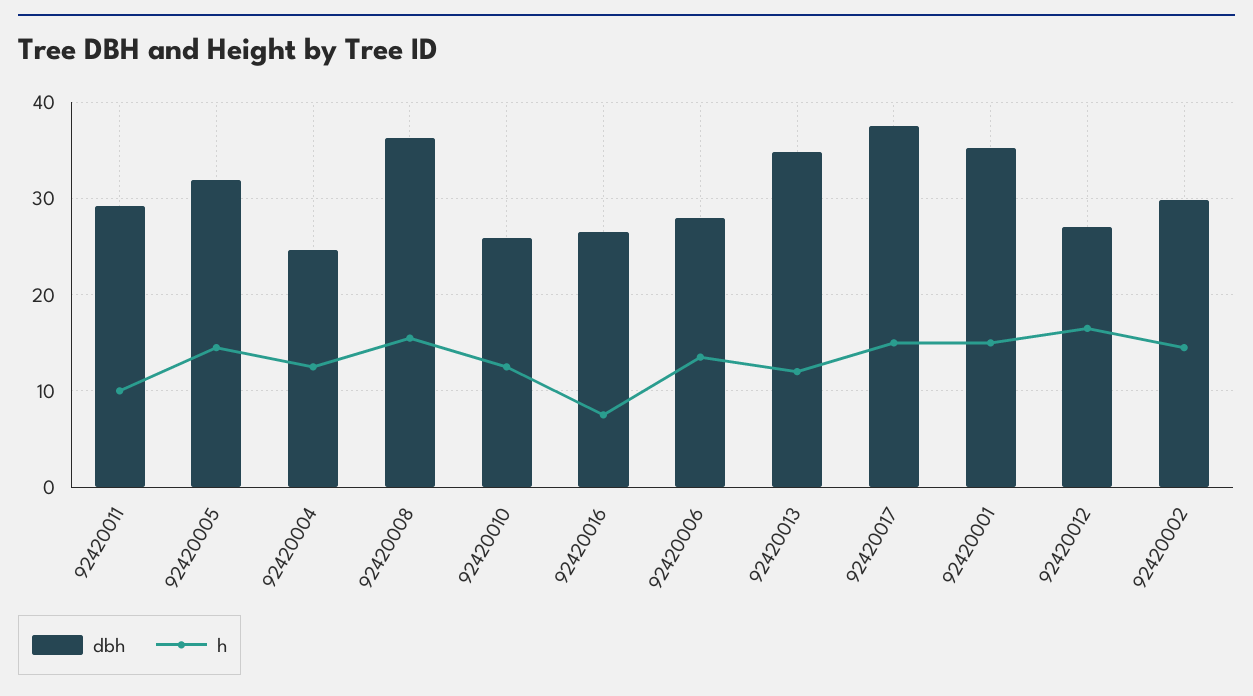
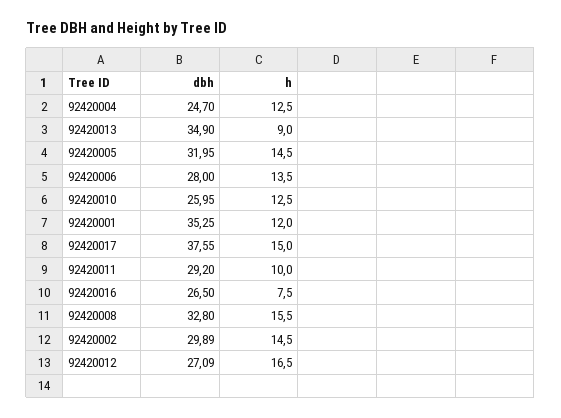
  {
    "dbh": {
      "92420011": 29.2,
      "92420005": 31.95,
      "92420004": 24.7,
-     "92420008": 36,
+     "92420008": 32.8,
      "92420010": 25.95,
      "92420016": 26.5,
      "92420006": 28,
      "92420013": 34.9,
      "92420017": 37.55,
      "92420001": 35.25,
      "92420012": 27.09,
      "92420002": 29.89
    },
    "h": {
      "92420011": 10,
      "92420005": 14.5,
      "92420004": 12.5,
      "92420008": 15.5,
      "92420010": 12.5,
      "92420016": 7.5,
      "92420006": 13.5,
-     "92420013": 12,
+     "92420013": 9,
      "92420017": 15,
-     "92420001": 15,
+     "92420001": 12,
      "92420012": 16.5,
      "92420002": 14.5
    }
  }

